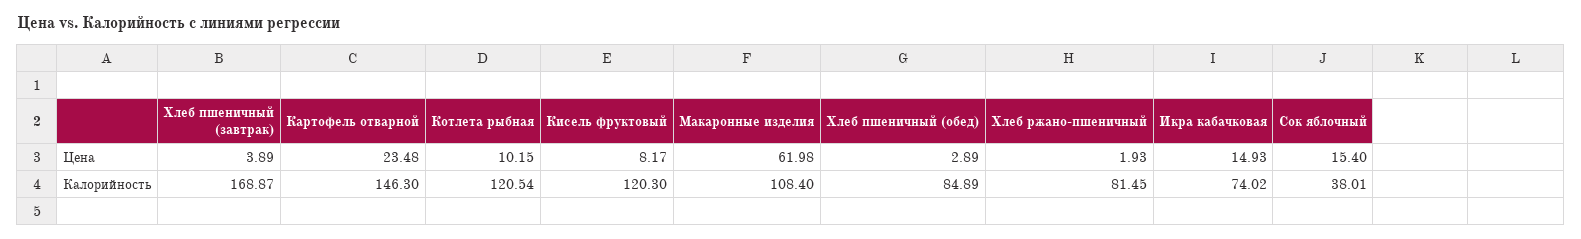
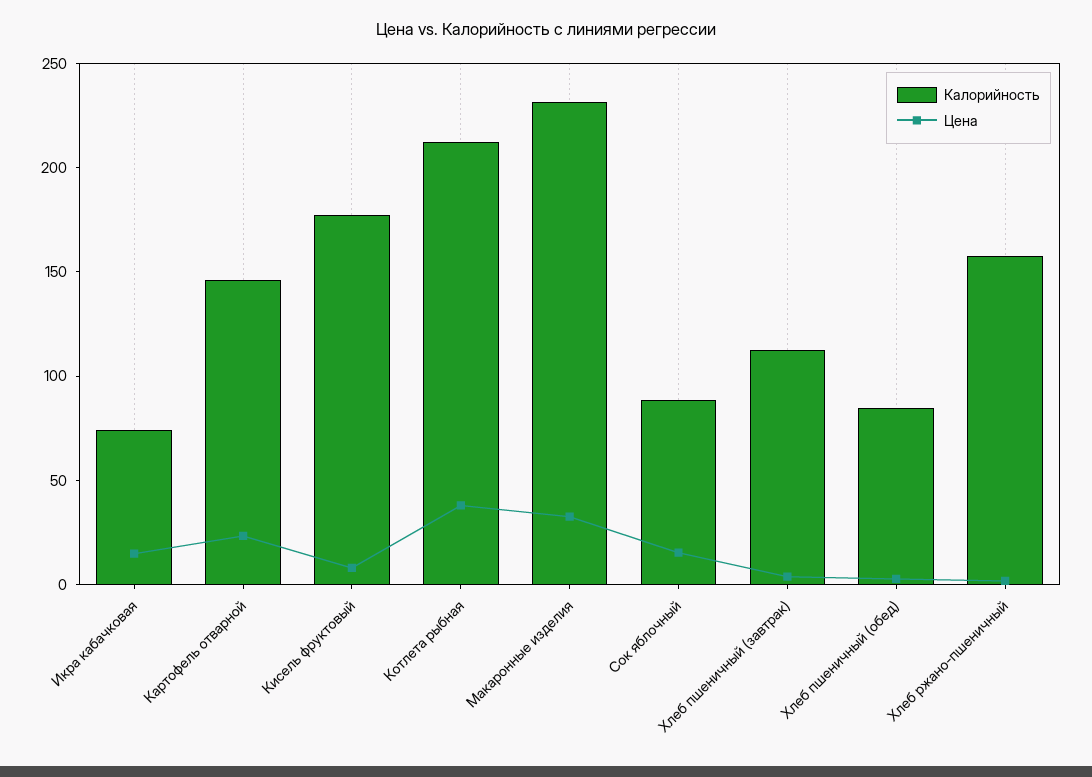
  {
    "Цена": {
      "Хлеб пшеничный (завтрак)": 3.89,
      "Картофель отварной": 23.48,
-     "Котлета рыбная": 10.15,
+     "Котлета рыбная": 40,
      "Кисель фруктовый": 8.17,
-     "Макаронные изделия": 61.98,
+     "Макаронные изделия": 30,
      "Хлеб пшеничный (обед)": 2.89,
      "Хлеб ржано-пшеничный": 1.93,
      "Икра кабачковая": 14.93,
      "Сок яблочный": 15.4
    },
    "Калорийность": {
-     "Хлеб пшеничный (завтрак)": 168.87,
+     "Хлеб пшеничный (завтрак)": 110,
      "Картофель отварной": 146.3,
-     "Котлета рыбная": 120.54,
+     "Котлета рыбная": 210,
-     "Кисель фруктовый": 120.3,
+     "Кисель фруктовый": 180,
-     "Макаронные изделия": 108.4,
+     "Макаронные изделия": 230,
      "Хлеб пшеничный (обед)": 84.89,
-     "Хлеб ржано-пшеничный": 81.45,
+     "Хлеб ржано-пшеничный": 160,
      "Икра кабачковая": 74.02,
-     "Сок яблочный": 38.01
+     "Сок яблочный": 90
    }
  }

